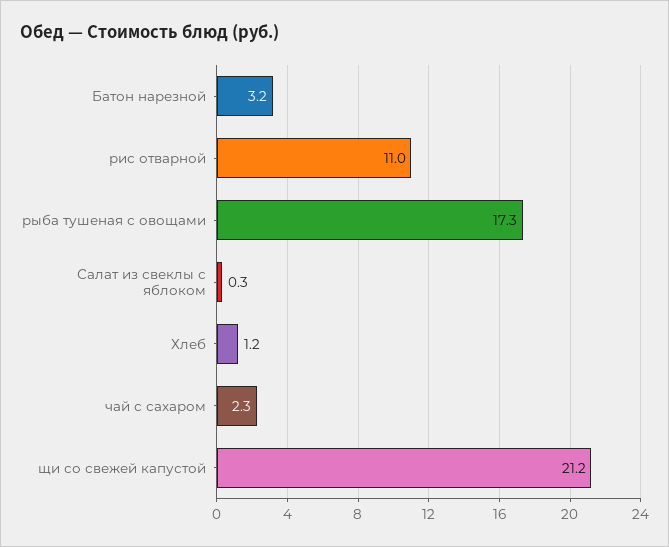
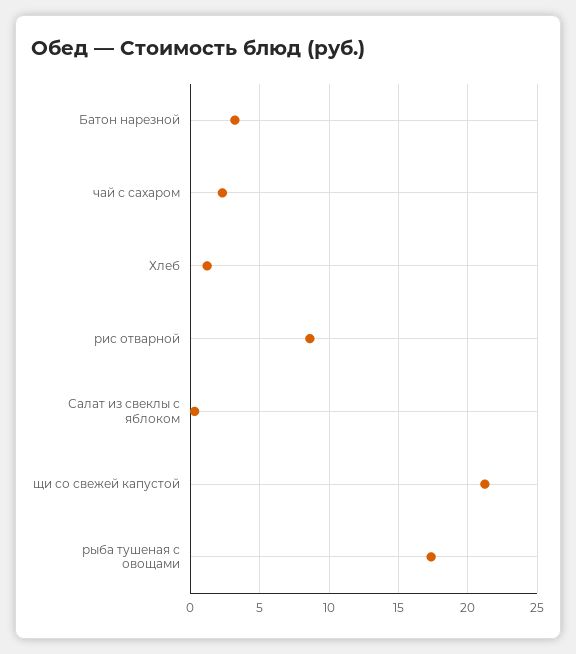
  {
    "Батон нарезной": 3.2,
-   "рис отварной": 11,
+   "рис отварной": 8.5,
    "рыба тушеная с овощами": 17.3,
    "Салат из свеклы с яблоком": 0.3,
    "Хлеб": 1.2,
    "чай с сахаром": 2.3,
    "щи со свежей капустой": 21.2
  }

